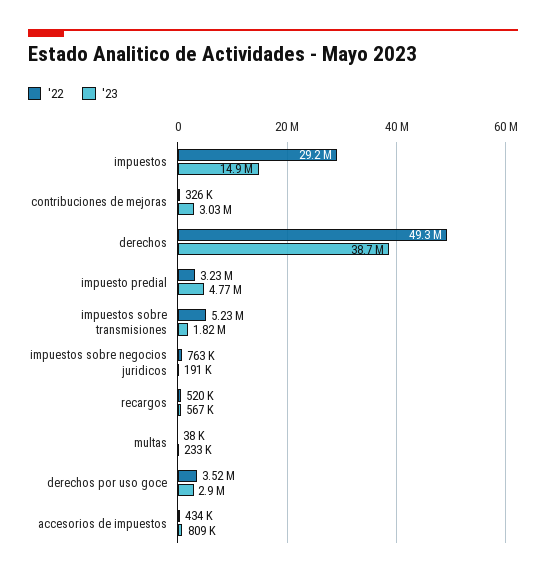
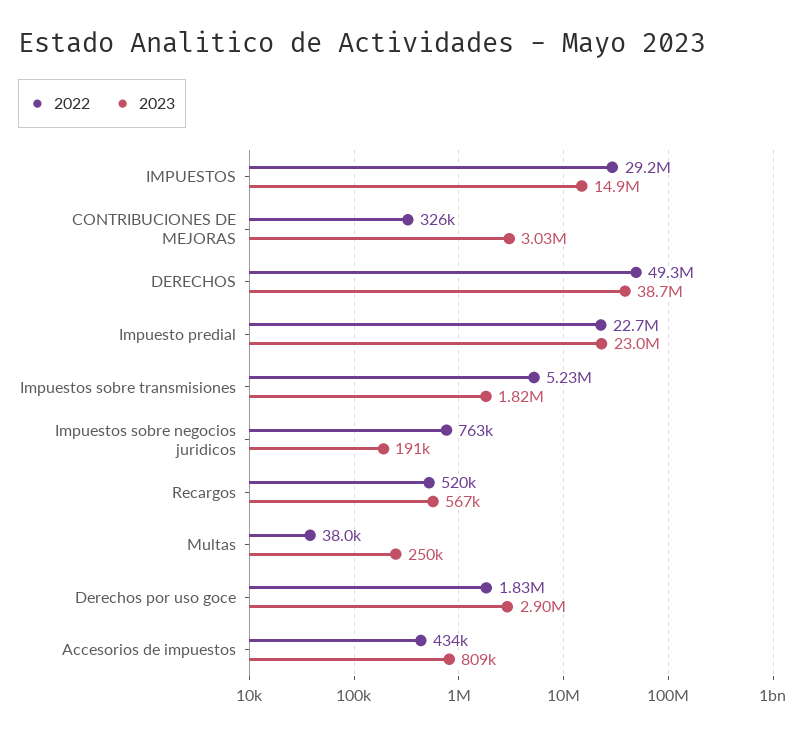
  {
    "'22": {
      "impuestos": 29200000,
      "contribuciones de mejoras": 326000,
      "derechos": 49300000,
-     "impuesto predial": 3230000,
+     "impuesto predial": 22700000,
      "impuestos sobre transmisiones": 5230000,
      "impuestos sobre negocios juridicos": 763000,
      "recargos": 520000,
      "multas": 38000,
-     "derechos por uso goce": 3520000,
+     "derechos por uso goce": 1830000,
      "accesorios de impuestos": 434000
    },
    "'23": {
      "impuestos": 14900000,
      "contribuciones de mejoras": 3030000,
      "derechos": 38700000,
-     "impuesto predial": 4770000,
+     "impuesto predial": 23000000,
      "impuestos sobre transmisiones": 1820000,
      "impuestos sobre negocios juridicos": 191000,
      "recargos": 567000,
-     "multas": 233000,
+     "multas": 250000,
      "derechos por uso goce": 2900000,
      "accesorios de impuestos": 809000
    }
  }

